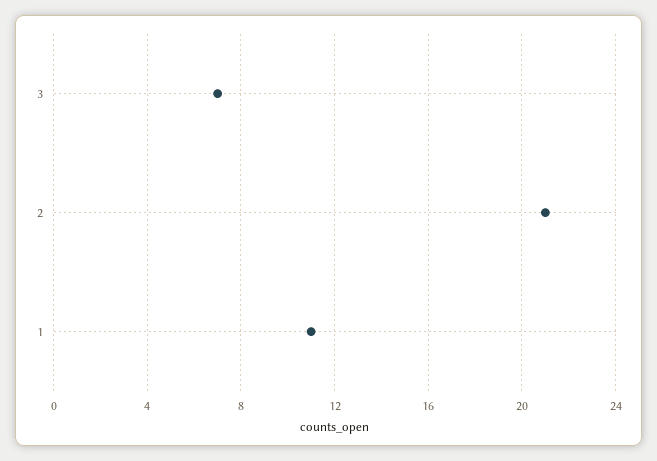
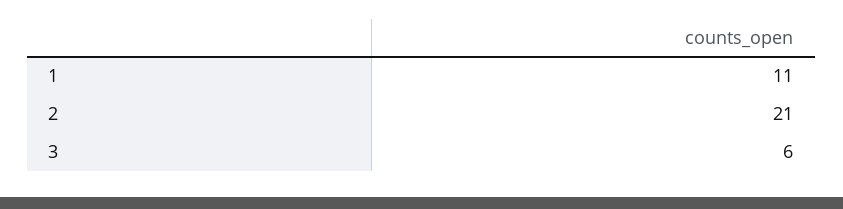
  {
-   "3": 7,
+   "3": 6,
    "2": 21,
    "1": 11
  }

